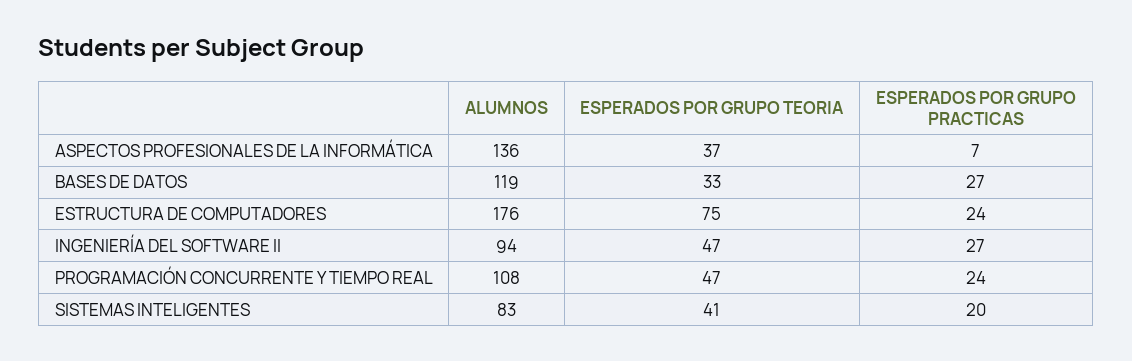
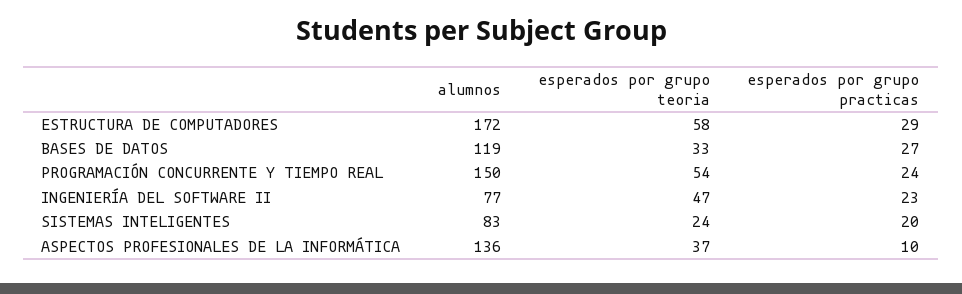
  {
    "ALUMNOS": {
      "ASPECTOS PROFESIONALES DE LA INFORMÁTICA": 136,
      "BASES DE DATOS": 119,
-     "ESTRUCTURA DE COMPUTADORES": 176,
+     "ESTRUCTURA DE COMPUTADORES": 172,
-     "INGENIERÍA DEL SOFTWARE II": 94,
+     "INGENIERÍA DEL SOFTWARE II": 77,
-     "PROGRAMACIÓN CONCURRENTE Y TIEMPO REAL": 108,
+     "PROGRAMACIÓN CONCURRENTE Y TIEMPO REAL": 150,
      "SISTEMAS INTELIGENTES": 83
    },
    "ESPERADOS POR GRUPO TEORIA": {
      "ASPECTOS PROFESIONALES DE LA INFORMÁTICA": 37,
      "BASES DE DATOS": 33,
-     "ESTRUCTURA DE COMPUTADORES": 75,
+     "ESTRUCTURA DE COMPUTADORES": 58,
      "INGENIERÍA DEL SOFTWARE II": 47,
-     "PROGRAMACIÓN CONCURRENTE Y TIEMPO REAL": 47,
+     "PROGRAMACIÓN CONCURRENTE Y TIEMPO REAL": 54,
-     "SISTEMAS INTELIGENTES": 41
+     "SISTEMAS INTELIGENTES": 24
    },
    "ESPERADOS POR GRUPO PRACTICAS": {
-     "ASPECTOS PROFESIONALES DE LA INFORMÁTICA": 7,
+     "ASPECTOS PROFESIONALES DE LA INFORMÁTICA": 10,
      "BASES DE DATOS": 27,
-     "ESTRUCTURA DE COMPUTADORES": 24,
+     "ESTRUCTURA DE COMPUTADORES": 29,
-     "INGENIERÍA DEL SOFTWARE II": 27,
+     "INGENIERÍA DEL SOFTWARE II": 23,
      "PROGRAMACIÓN CONCURRENTE Y TIEMPO REAL": 24,
      "SISTEMAS INTELIGENTES": 20
    }
  }

